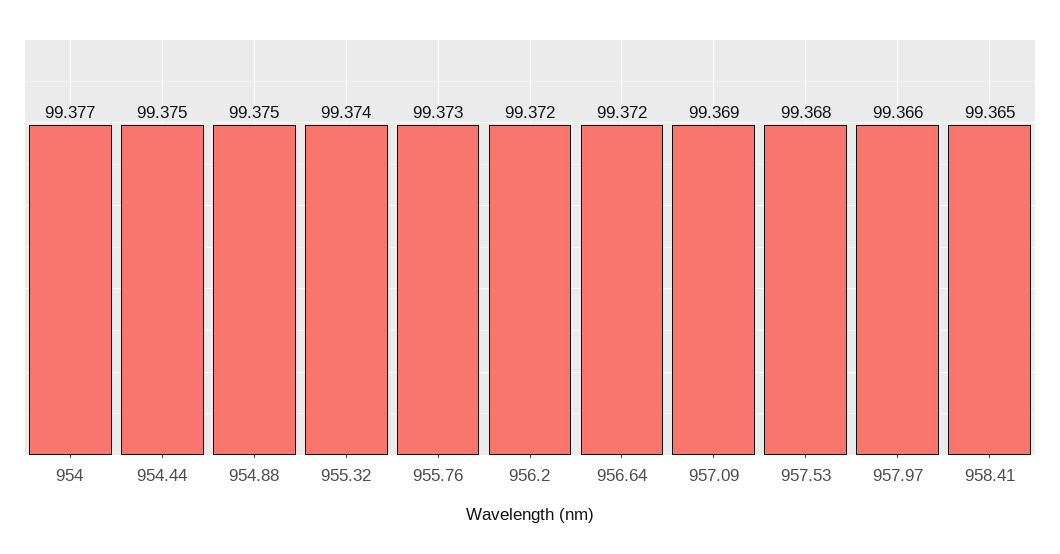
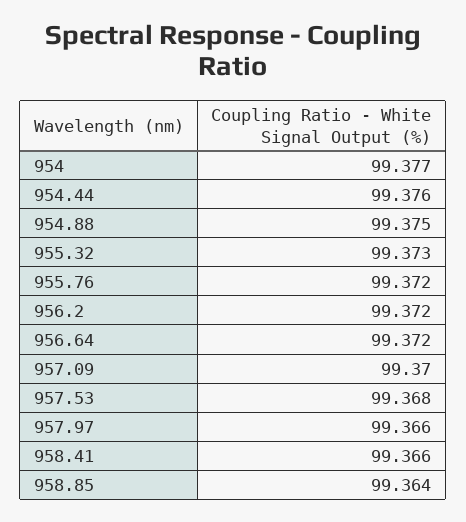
  {
    "954": 99.377,
-   "954.44": 99.375,
+   "954.44": 99.376,
    "954.88": 99.375,
-   "955.32": 99.374,
+   "955.32": 99.373,
-   "955.76": 99.373,
+   "955.76": 99.372,
    "956.2": 99.372,
    "956.64": 99.372,
-   "957.09": 99.369,
+   "957.09": 99.37,
    "957.53": 99.368,
    "957.97": 99.366,
-   "958.41": 99.365
+   "958.41": 99.366,
+   "958.85": 99.364
  }

